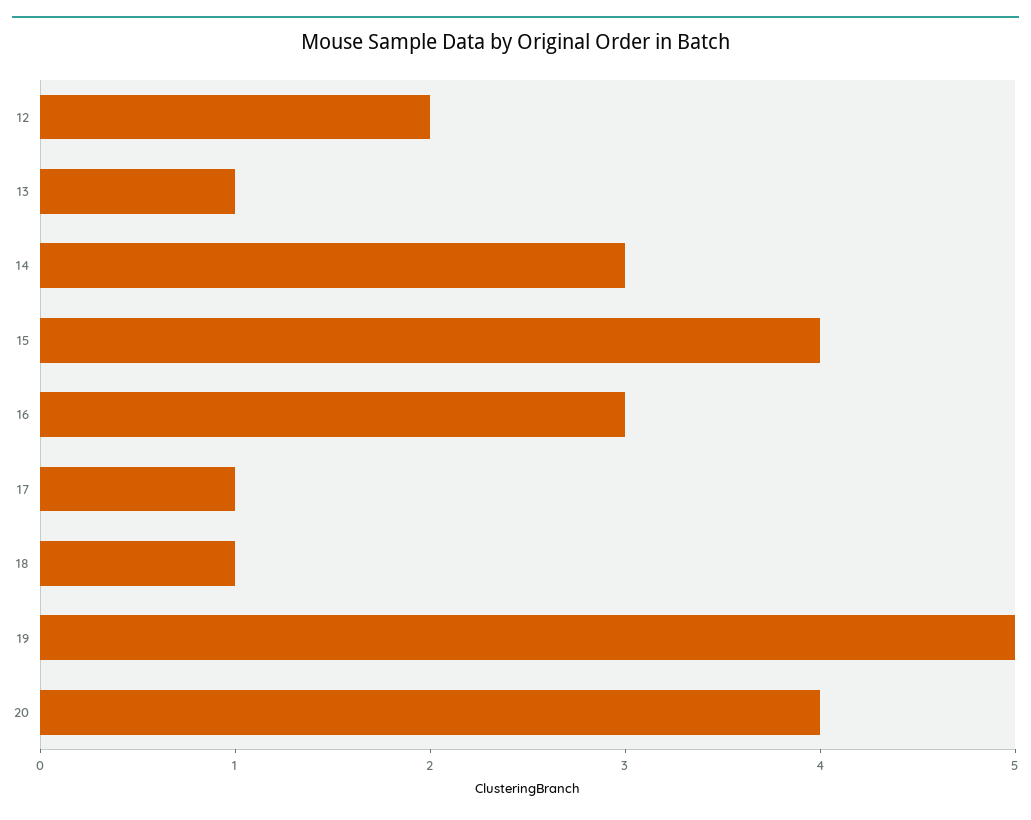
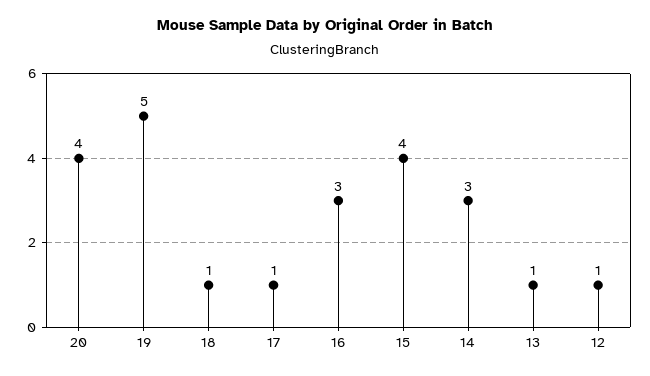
  {
-   "12": 2,
+   "12": 1,
    "13": 1,
    "14": 3,
    "15": 4,
    "16": 3,
    "17": 1,
    "18": 1,
    "19": 5,
    "20": 4
  }

